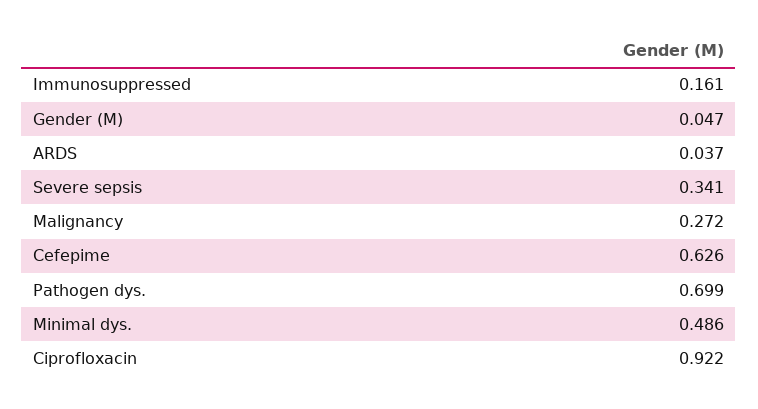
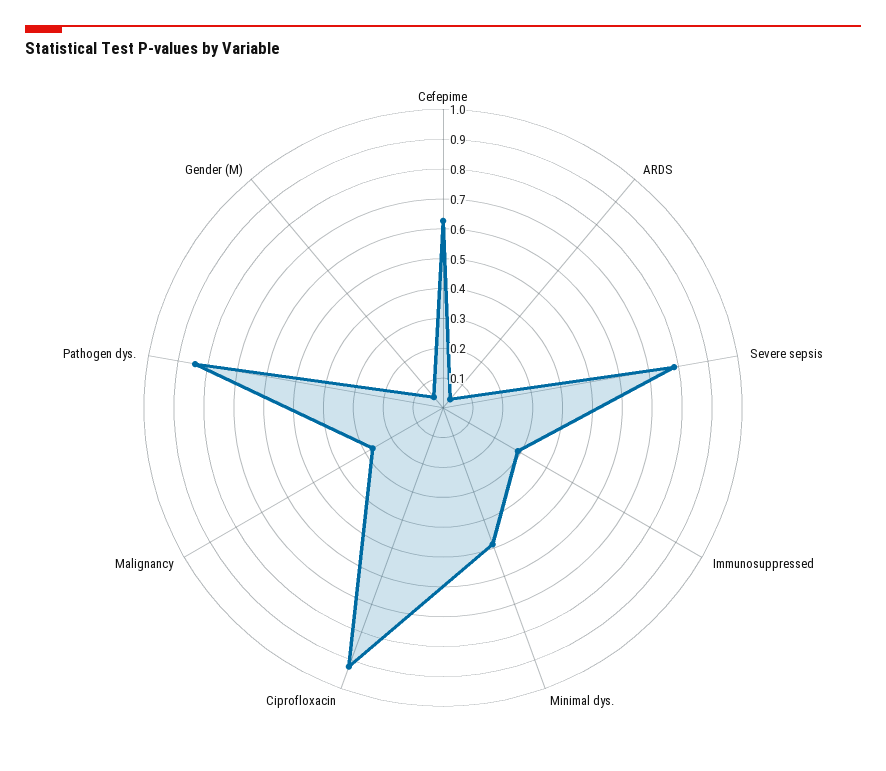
  {
-   "Immunosuppressed": 0.161,
+   "Immunosuppressed": 0.3,
    "Gender (M)": 0.047,
    "ARDS": 0.037,
-   "Severe sepsis": 0.341,
+   "Severe sepsis": 0.8,
    "Malignancy": 0.272,
    "Cefepime": 0.626,
-   "Pathogen dys.": 0.699,
+   "Pathogen dys.": 0.85,
    "Minimal dys.": 0.486,
    "Ciprofloxacin": 0.922
  }

